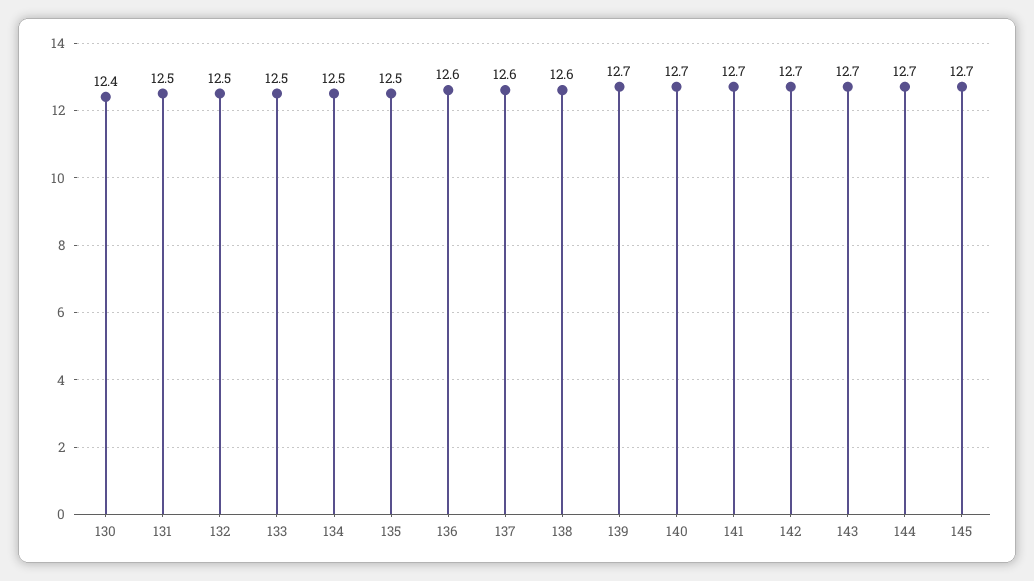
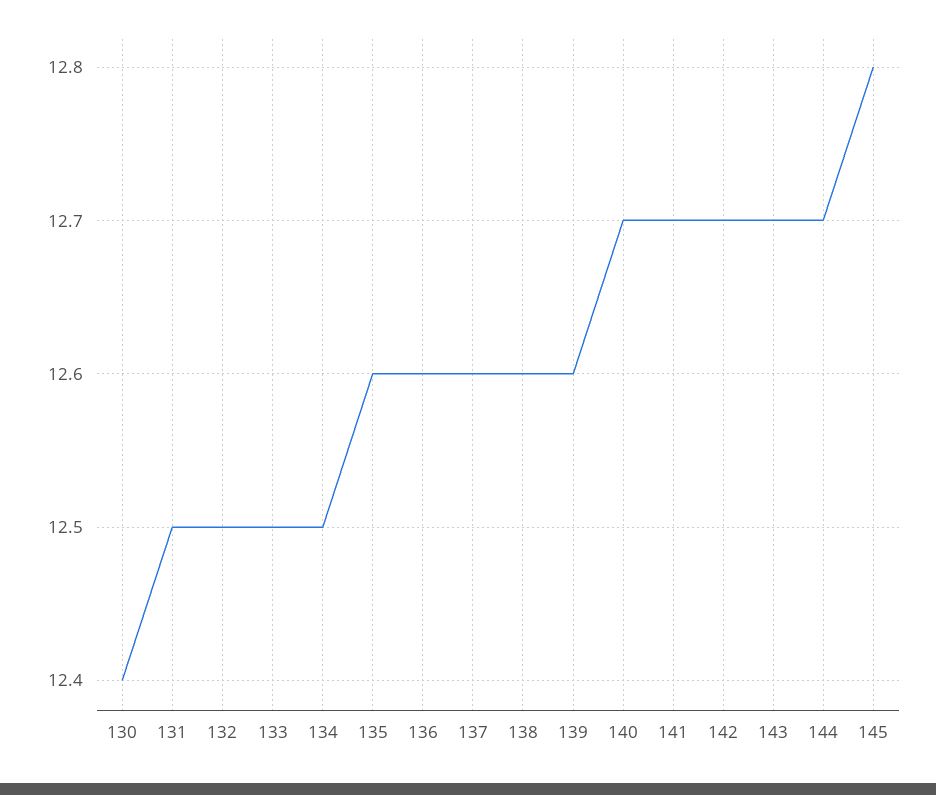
  {
    "130": 12.4,
    "131": 12.5,
    "132": 12.5,
    "133": 12.5,
    "134": 12.5,
-   "135": 12.5,
+   "135": 12.6,
    "136": 12.6,
    "137": 12.6,
    "138": 12.6,
-   "139": 12.7,
+   "139": 12.6,
    "140": 12.7,
    "141": 12.7,
    "142": 12.7,
    "143": 12.7,
    "144": 12.7,
-   "145": 12.7
+   "145": 12.8
  }

